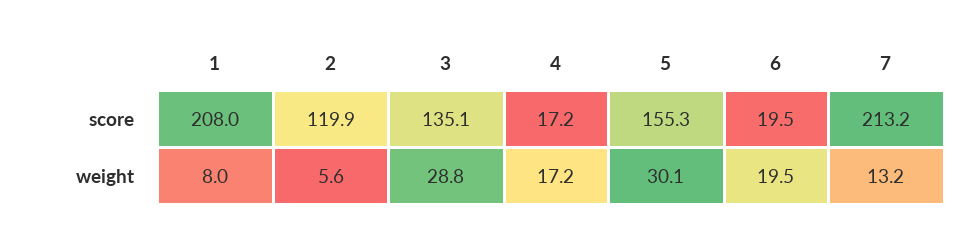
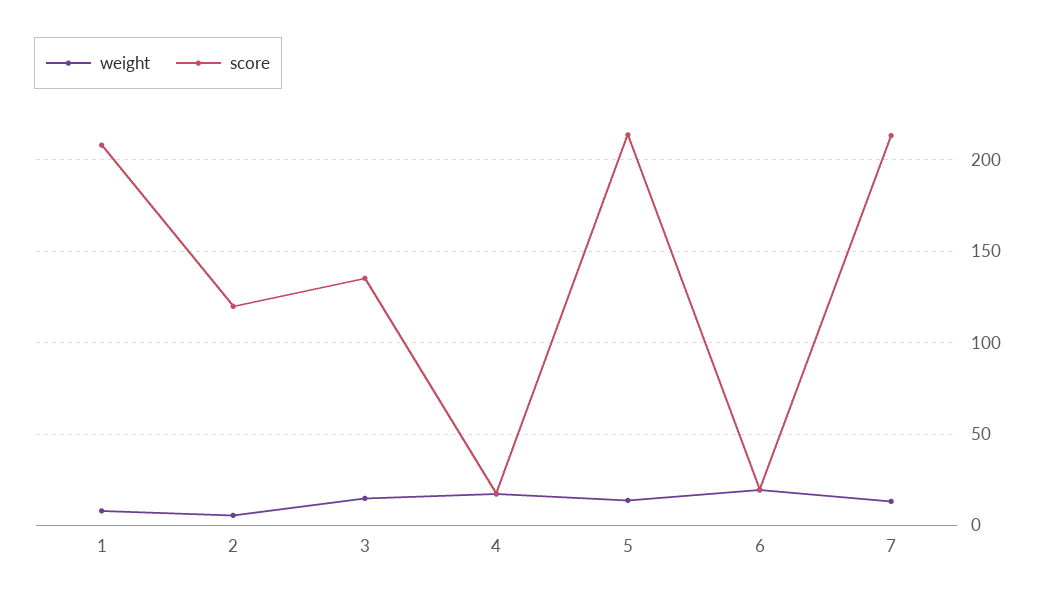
  {
    "score": {
      "1": 208,
      "2": 119.9,
      "3": 135.1,
      "4": 17.2,
-     "5": 155.3,
+     "5": 215,
      "6": 19.5,
      "7": 213.2
    },
    "weight": {
      "1": 8,
      "2": 5.6,
-     "3": 28.8,
+     "3": 15,
      "4": 17.2,
-     "5": 30.1,
+     "5": 15,
      "6": 19.5,
      "7": 13.2
    }
  }

